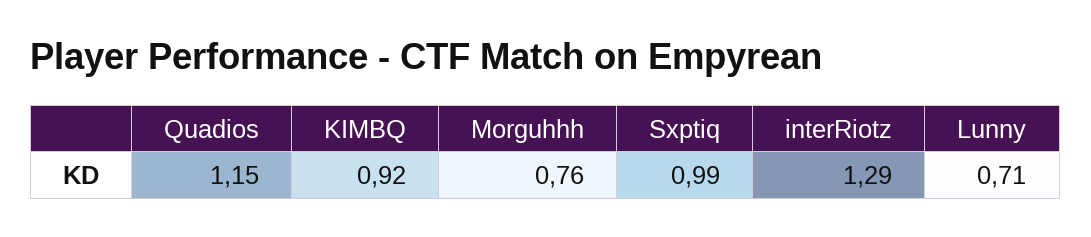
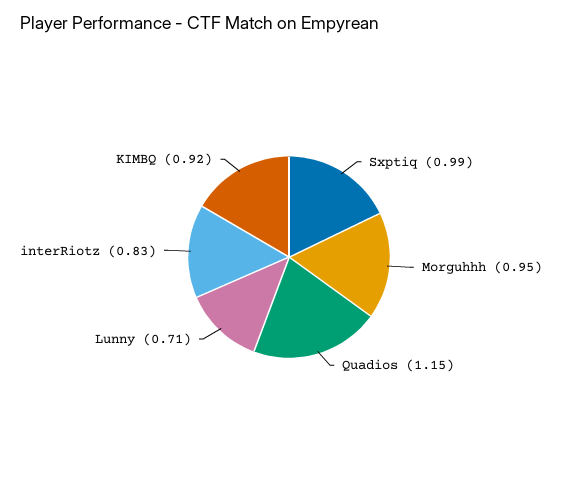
  {
    "Quadios": 1.15,
    "KIMBQ": 0.92,
-   "Morguhhh": 0.76,
+   "Morguhhh": 0.95,
    "Sxptiq": 0.99,
-   "interRiotz": 1.29,
+   "interRiotz": 0.83,
    "Lunny": 0.71
  }

